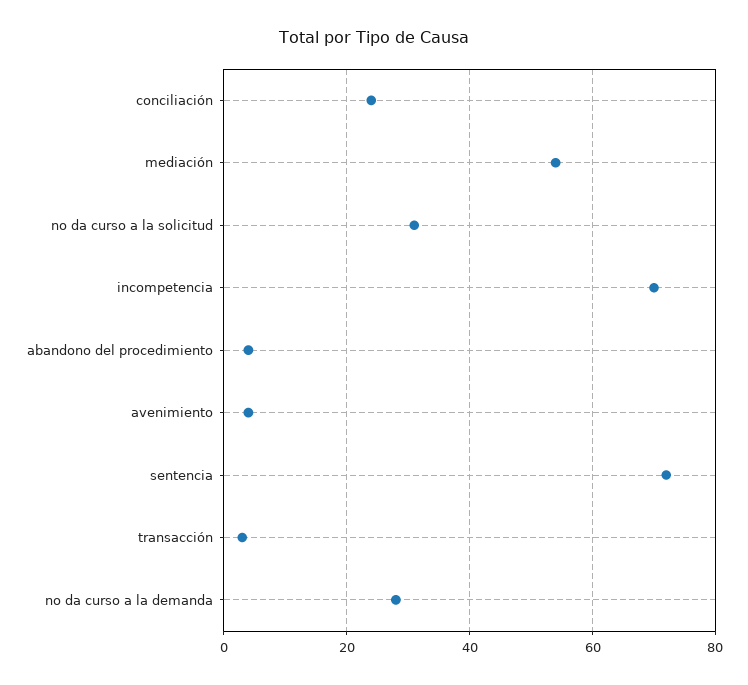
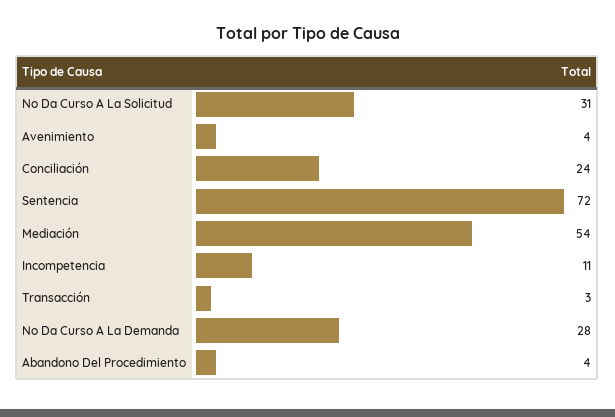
  {
    "conciliación": 24,
    "mediación": 54,
    "no da curso a la solicitud": 31,
-   "incompetencia": 70,
+   "incompetencia": 11,
    "abandono del procedimiento": 4,
    "avenimiento": 4,
    "sentencia": 72,
    "transacción": 3,
    "no da curso a la demanda": 28
  }

